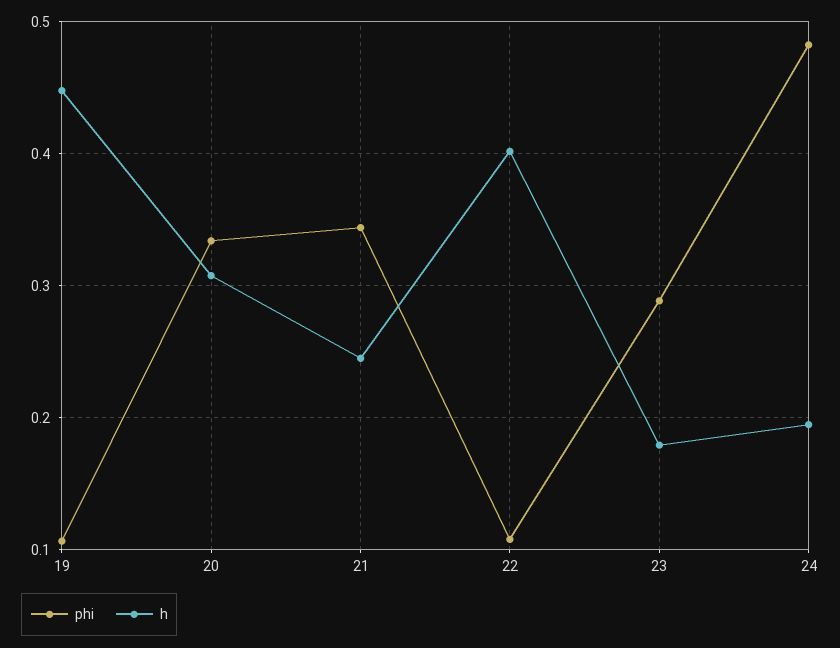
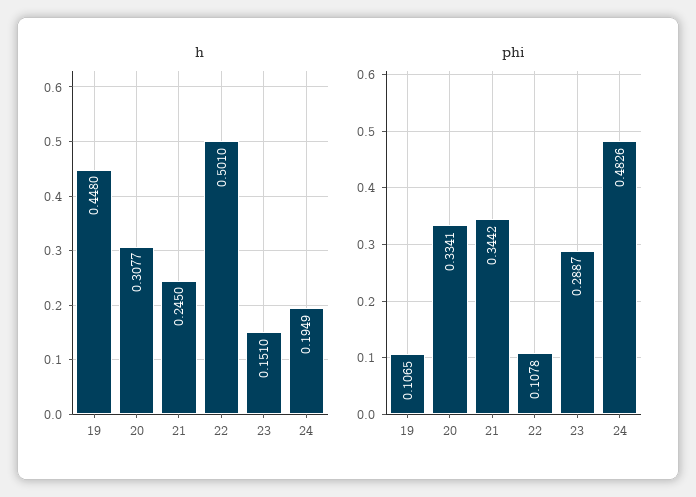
  {
    "phi": {
      "19": 0.1065,
      "20": 0.3341,
      "21": 0.3442,
      "22": 0.1078,
      "23": 0.2887,
      "24": 0.4826
    },
    "h": {
      "19": 0.448,
      "20": 0.3077,
      "21": 0.245,
-     "22": 0.4,
+     "22": 0.501,
-     "23": 0.18,
+     "23": 0.151,
      "24": 0.1949
    }
  }

